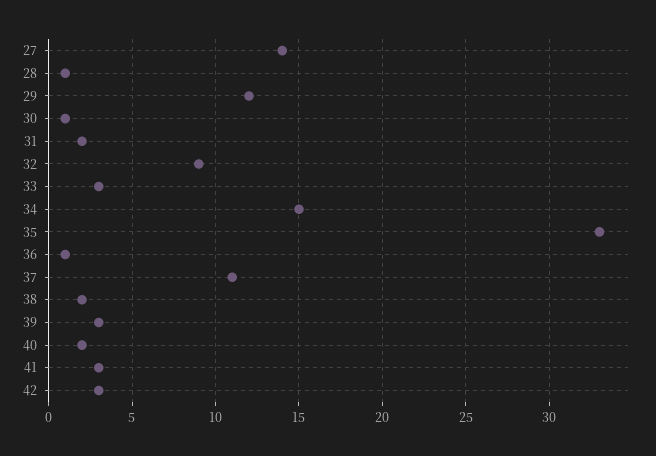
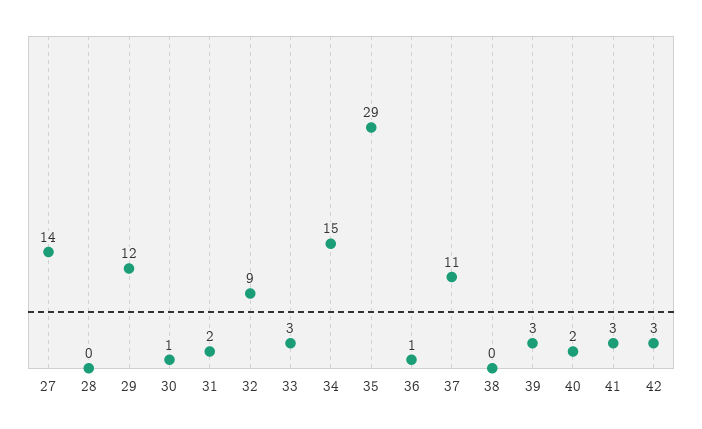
  {
    "27": 14,
-   "28": 1,
+   "28": 0,
    "29": 12,
    "30": 1,
    "31": 2,
    "32": 9,
    "33": 3,
    "34": 15,
-   "35": 33,
+   "35": 29,
    "36": 1,
    "37": 11,
-   "38": 2,
+   "38": 0,
    "39": 3,
    "40": 2,
    "41": 3,
    "42": 3
  }

